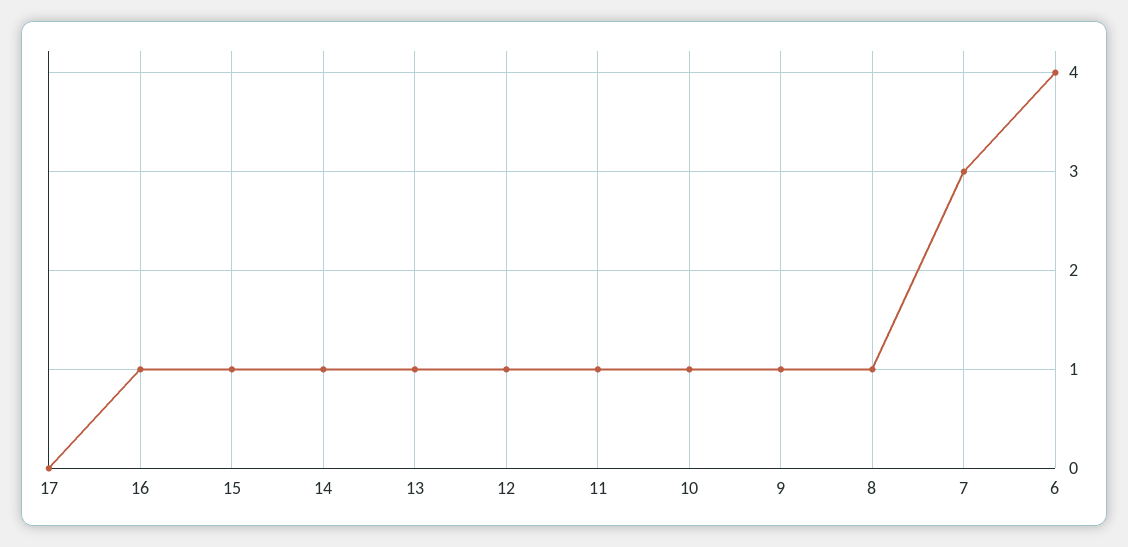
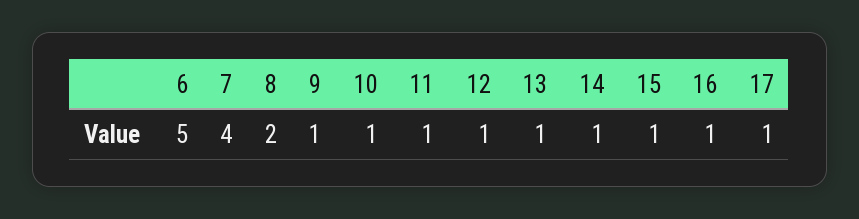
  {
-   "17": 0,
+   "17": 1,
    "16": 1,
    "15": 1,
    "14": 1,
    "13": 1,
    "12": 1,
    "11": 1,
    "10": 1,
    "9": 1,
-   "8": 1,
+   "8": 2,
-   "7": 3,
+   "7": 4,
-   "6": 4
+   "6": 5
  }

